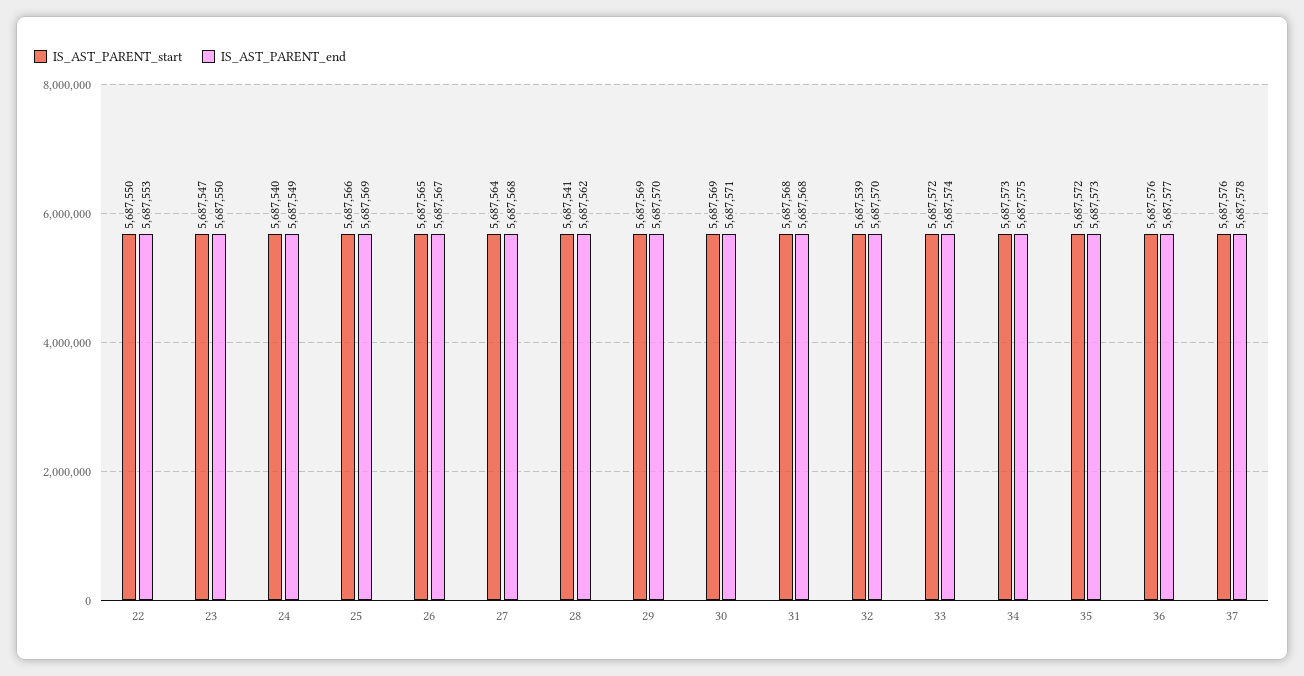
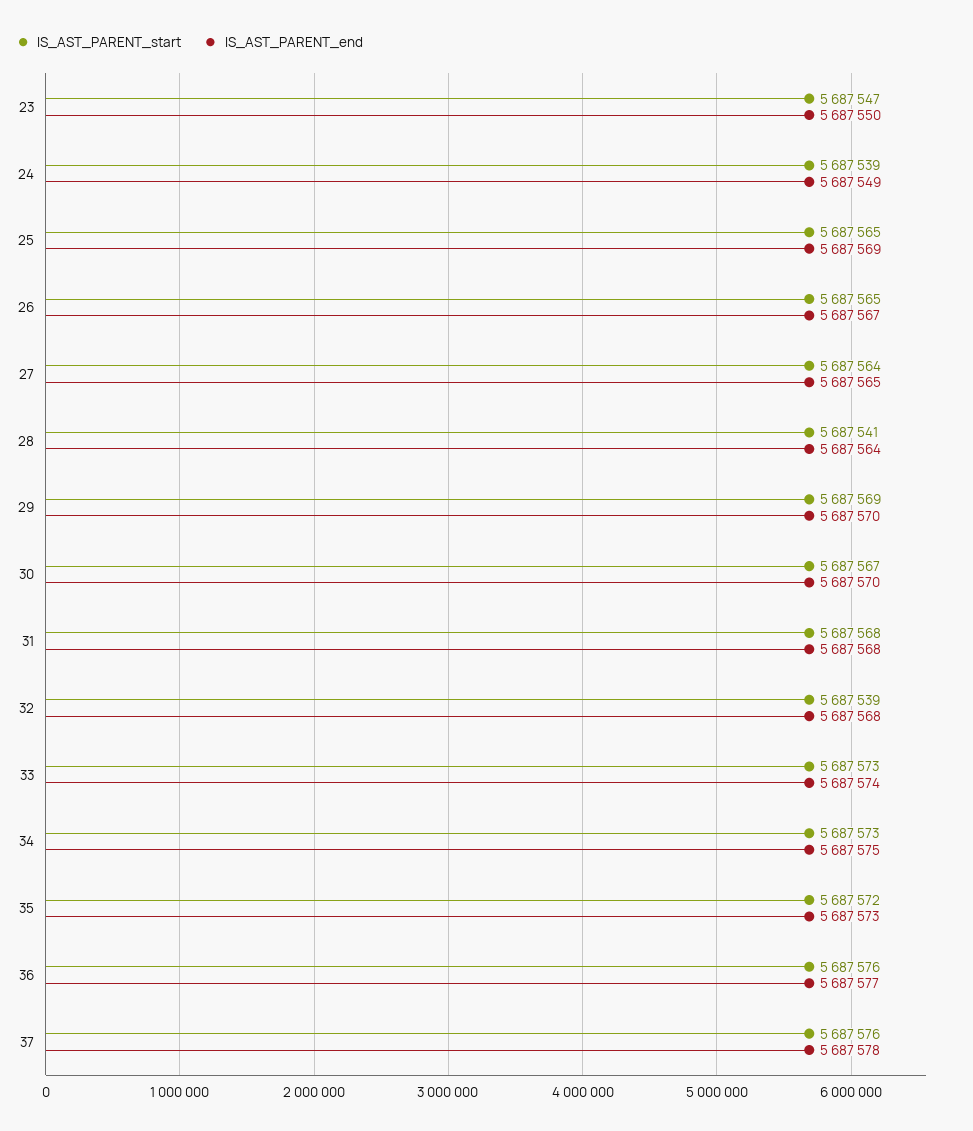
  {
    "IS_AST_PARENT_start": {
-     "22": 5687550,
      "23": 5687547,
-     "24": 5687540,
+     "24": 5687539,
-     "25": 5687566,
+     "25": 5687565,
      "26": 5687565,
      "27": 5687564,
      "28": 5687541,
      "29": 5687569,
-     "30": 5687569,
+     "30": 5687567,
      "31": 5687568,
      "32": 5687539,
-     "33": 5687572,
+     "33": 5687573,
      "34": 5687573,
      "35": 5687572,
      "36": 5687576,
      "37": 5687576
    },
    "IS_AST_PARENT_end": {
-     "22": 5687553,
      "23": 5687550,
      "24": 5687549,
      "25": 5687569,
      "26": 5687567,
-     "27": 5687568,
+     "27": 5687565,
-     "28": 5687562,
+     "28": 5687564,
      "29": 5687570,
-     "30": 5687571,
+     "30": 5687570,
      "31": 5687568,
-     "32": 5687570,
+     "32": 5687568,
      "33": 5687574,
      "34": 5687575,
      "35": 5687573,
      "36": 5687577,
      "37": 5687578
    }
  }

